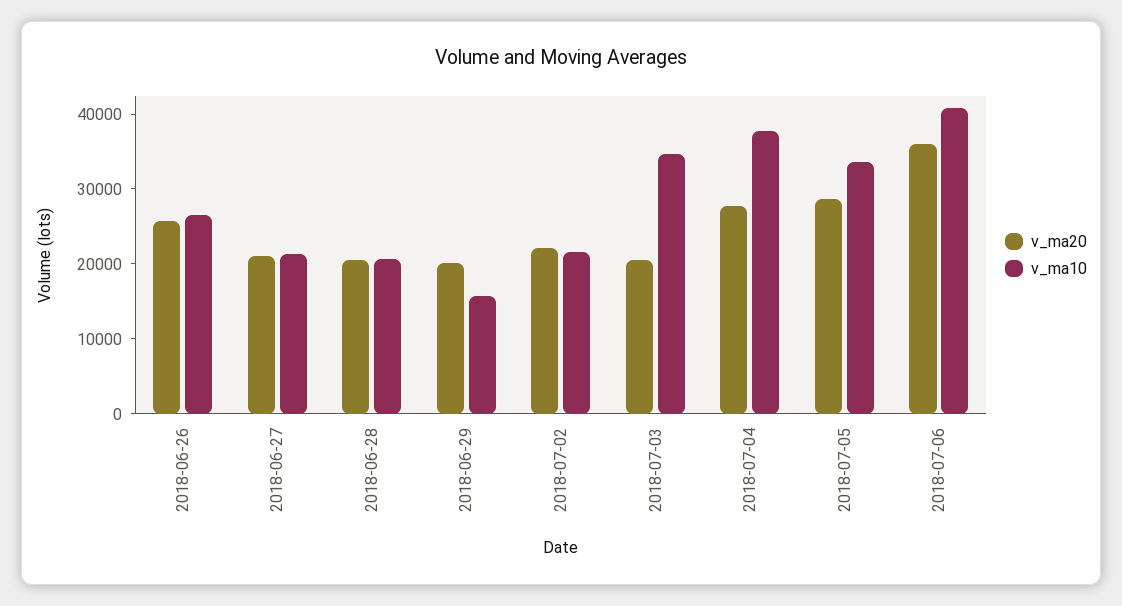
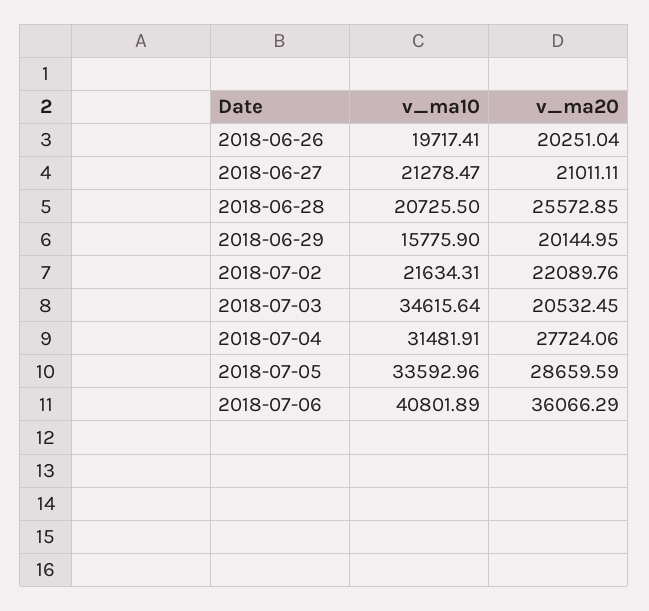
  {
    "v_ma20": {
-     "2018-06-26": 26000,
+     "2018-06-26": 20251.04,
      "2018-06-27": 21011.11,
-     "2018-06-28": 20000,
+     "2018-06-28": 25572.85,
      "2018-06-29": 20144.95,
      "2018-07-02": 22089.76,
      "2018-07-03": 20532.45,
      "2018-07-04": 27724.06,
      "2018-07-05": 28659.59,
      "2018-07-06": 36066.29
    },
    "v_ma10": {
-     "2018-06-26": 26000,
+     "2018-06-26": 19717.41,
      "2018-06-27": 21278.47,
      "2018-06-28": 20725.5,
      "2018-06-29": 15775.9,
      "2018-07-02": 21634.31,
      "2018-07-03": 34615.64,
-     "2018-07-04": 38000,
+     "2018-07-04": 31481.91,
      "2018-07-05": 33592.96,
      "2018-07-06": 40801.89
    }
  }

